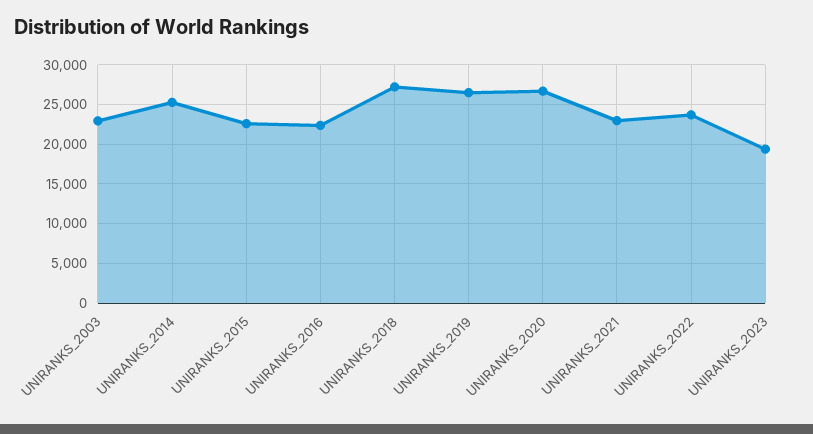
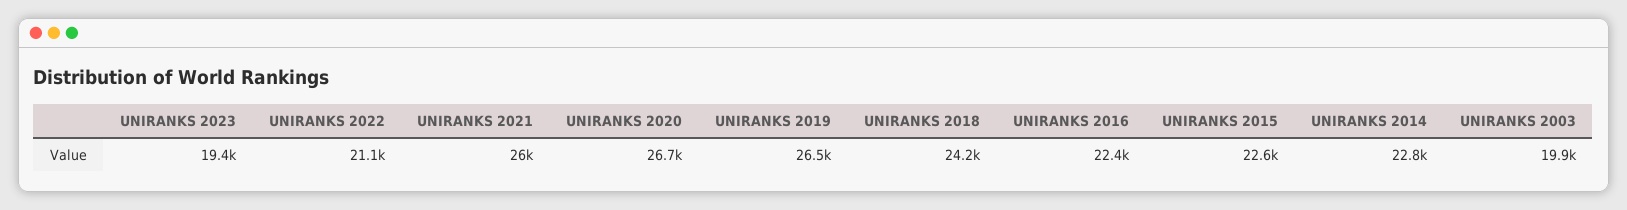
  {
-   "UNIRANKS_2003": 23000,
+   "UNIRANKS_2003": 19900,
-   "UNIRANKS_2014": 25000,
+   "UNIRANKS_2014": 22800,
    "UNIRANKS_2015": 22600,
    "UNIRANKS_2016": 22400,
-   "UNIRANKS_2018": 27000,
+   "UNIRANKS_2018": 24200,
    "UNIRANKS_2019": 26500,
    "UNIRANKS_2020": 26700,
-   "UNIRANKS_2021": 23000,
+   "UNIRANKS_2021": 26000,
-   "UNIRANKS_2022": 24000,
+   "UNIRANKS_2022": 21100,
    "UNIRANKS_2023": 19400
  }

